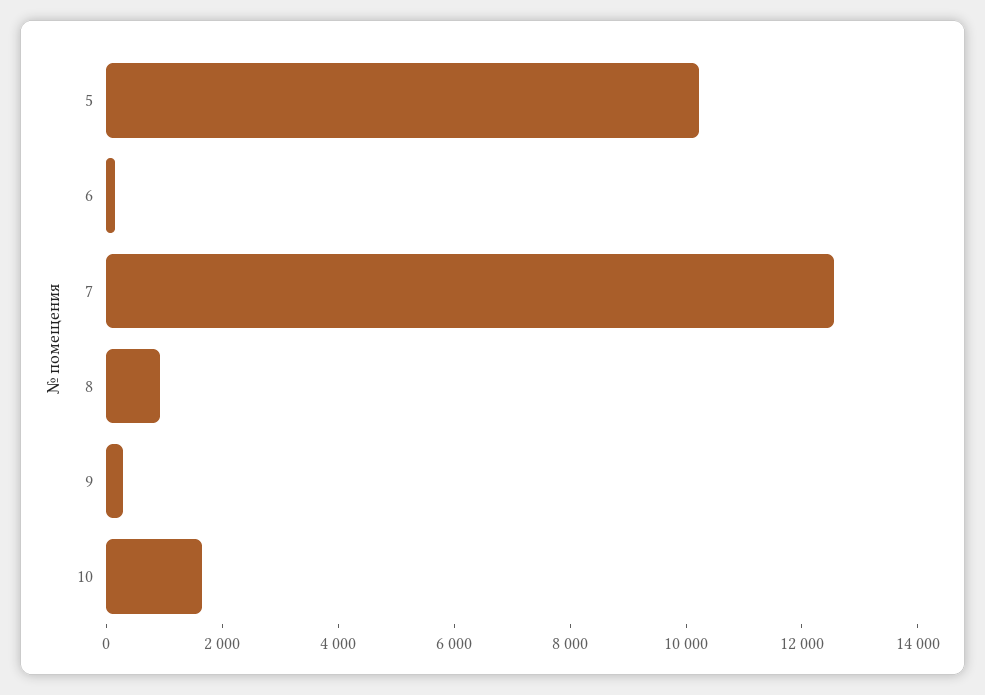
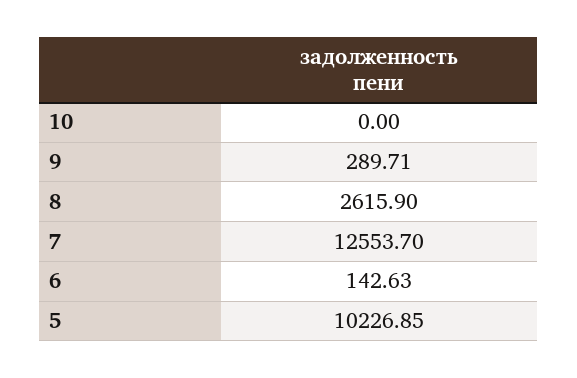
  {
    "5": 10226.85,
    "6": 142.63,
    "7": 12553.7,
-   "8": 1000,
+   "8": 2615.9,
    "9": 289.71,
-   "10": 1500
+   "10": 0
  }

